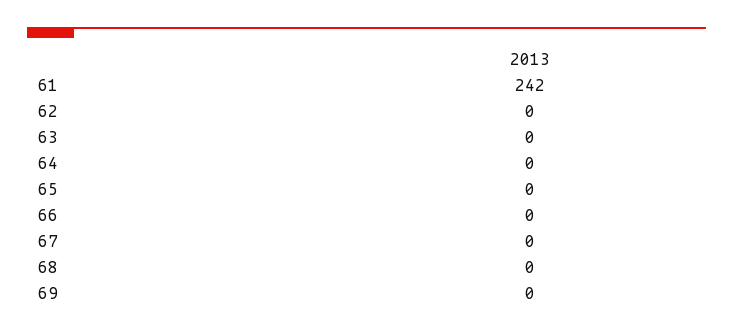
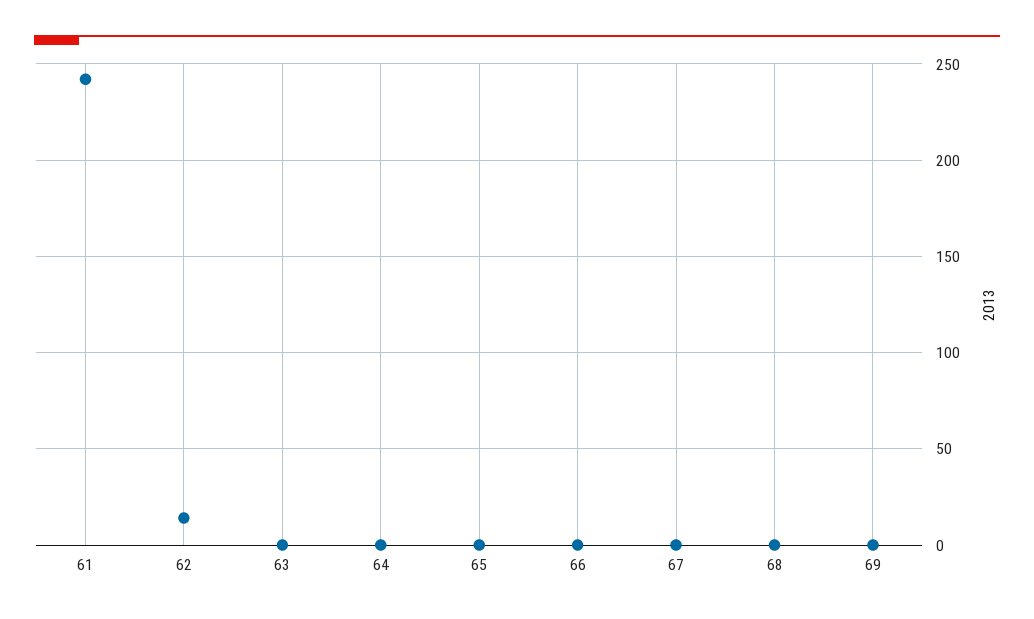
  {
    "61": 242,
-   "62": 0,
+   "62": 15,
    "63": 0,
    "64": 0,
    "65": 0,
    "66": 0,
    "67": 0,
    "68": 0,
    "69": 0
  }

